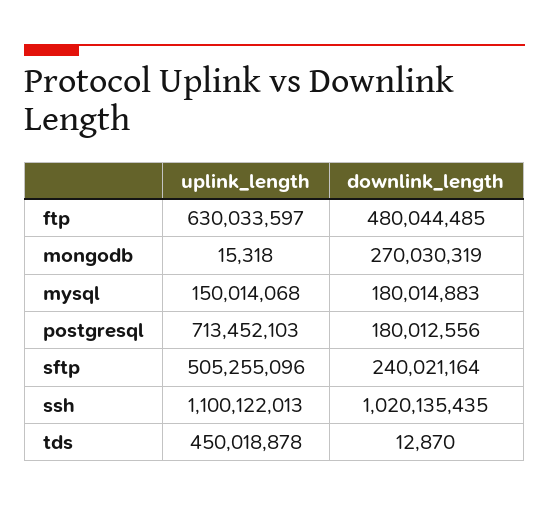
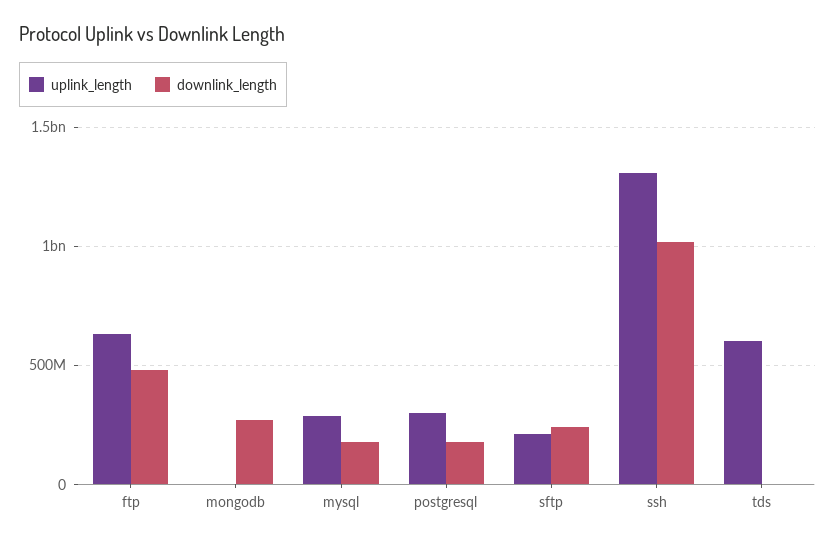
  {
    "uplink_length": {
      "ftp": 630033597,
      "mongodb": 15318,
-     "mysql": 150014068,
+     "mysql": 300000000,
-     "postgresql": 713452103,
+     "postgresql": 300000000,
-     "sftp": 505255096,
+     "sftp": 200000000,
-     "ssh": 1100122013,
+     "ssh": 1300000000,
-     "tds": 450018878
+     "tds": 600000000
    },
    "downlink_length": {
      "ftp": 480044485,
      "mongodb": 270030319,
      "mysql": 180014883,
      "postgresql": 180012556,
      "sftp": 240021164,
      "ssh": 1020135435,
      "tds": 12870
    }
  }

